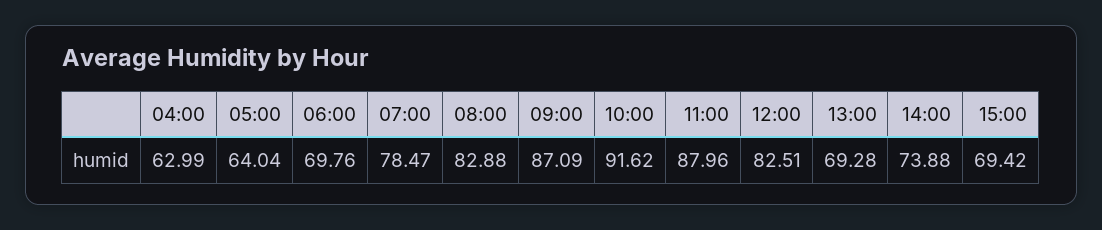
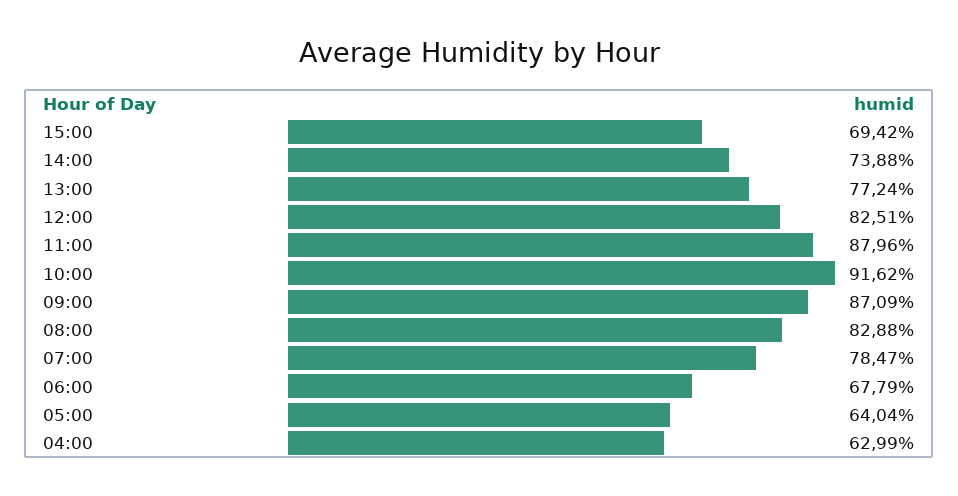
  {
    "04:00": 62.99,
    "05:00": 64.04,
-   "06:00": 69.76,
+   "06:00": 67.79,
    "07:00": 78.47,
    "08:00": 82.88,
    "09:00": 87.09,
    "10:00": 91.62,
    "11:00": 87.96,
    "12:00": 82.51,
-   "13:00": 69.28,
+   "13:00": 77.24,
    "14:00": 73.88,
    "15:00": 69.42
  }

